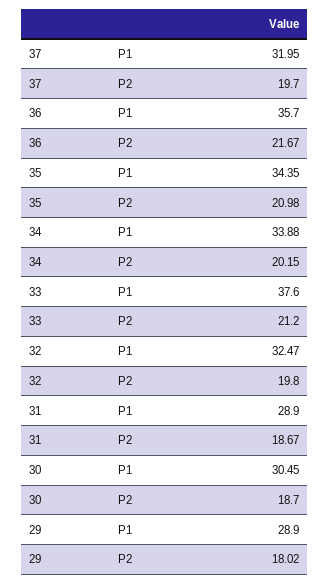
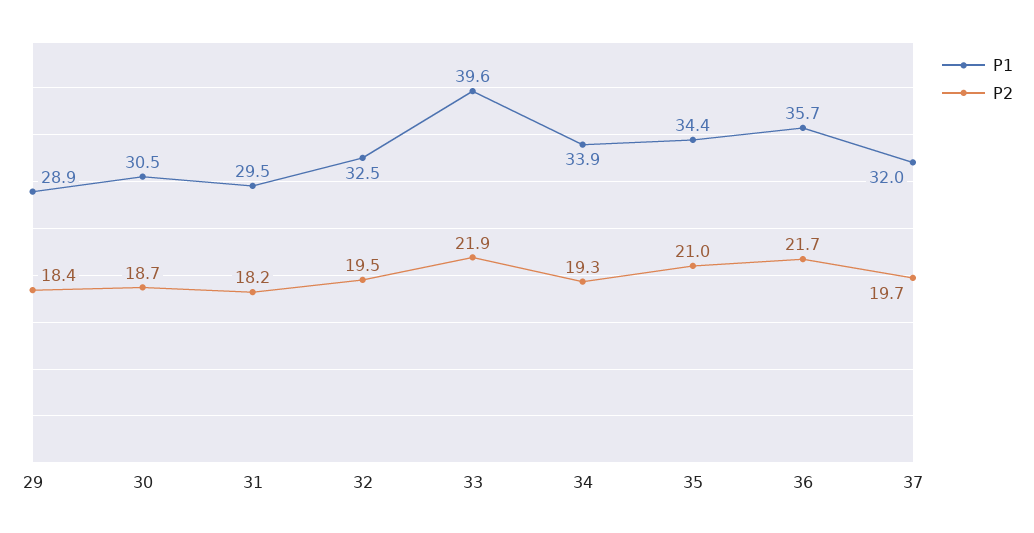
  {
    "P1": {
      "37": 31.95,
      "36": 35.7,
      "35": 34.35,
      "34": 33.88,
-     "33": 37.6,
+     "33": 39.6,
      "32": 32.47,
-     "31": 28.9,
+     "31": 29.5,
      "30": 30.45,
      "29": 28.9
    },
    "P2": {
      "37": 19.7,
      "36": 21.67,
      "35": 20.98,
-     "34": 20.15,
+     "34": 19.3,
-     "33": 21.2,
+     "33": 21.9,
-     "32": 19.8,
+     "32": 19.5,
-     "31": 18.67,
+     "31": 18.2,
      "30": 18.7,
-     "29": 18.02
+     "29": 18.4
    }
  }

